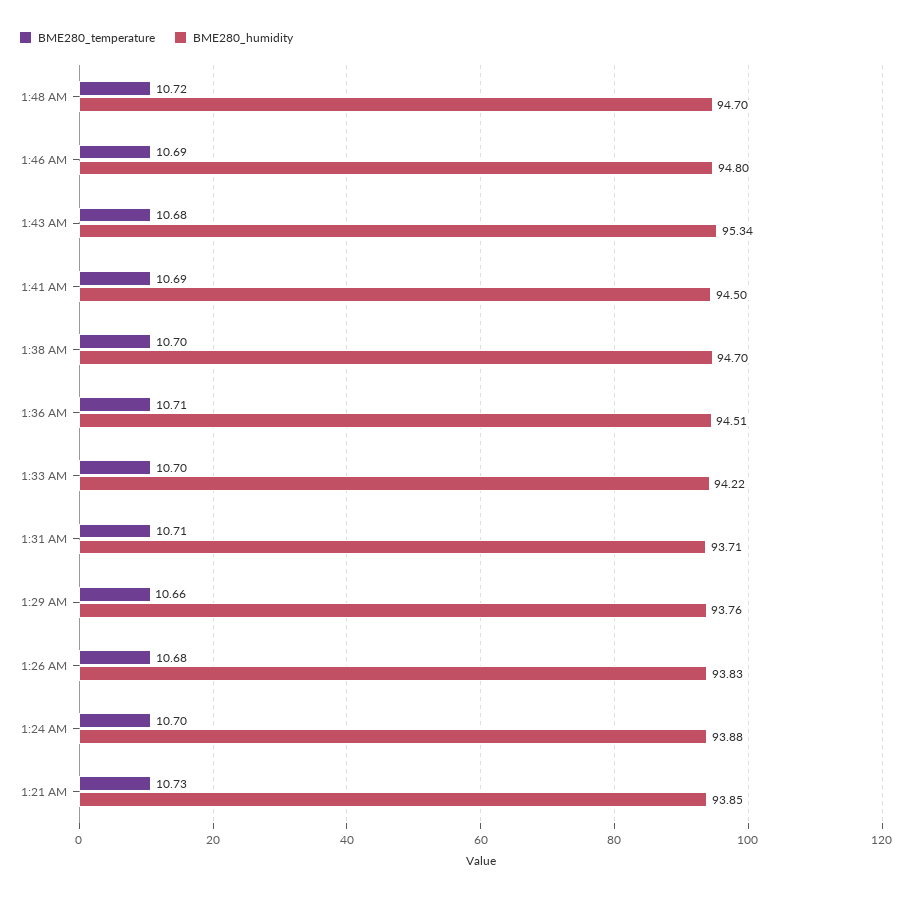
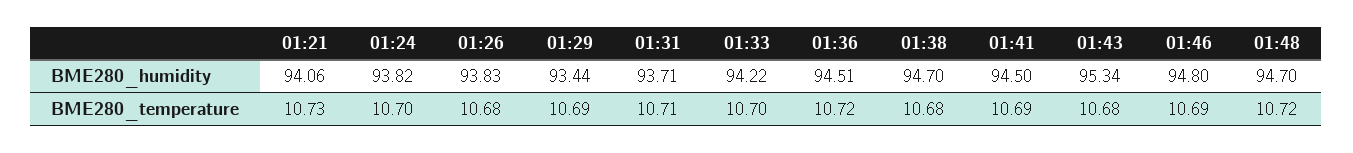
  {
    "BME280_temperature": {
      "1:48 AM": 10.72,
      "1:46 AM": 10.69,
      "1:43 AM": 10.68,
      "1:41 AM": 10.69,
-     "1:38 AM": 10.7,
+     "1:38 AM": 10.68,
-     "1:36 AM": 10.71,
+     "1:36 AM": 10.72,
      "1:33 AM": 10.7,
      "1:31 AM": 10.71,
-     "1:29 AM": 10.66,
+     "1:29 AM": 10.69,
      "1:26 AM": 10.68,
      "1:24 AM": 10.7,
      "1:21 AM": 10.73
    },
    "BME280_humidity": {
      "1:48 AM": 94.7,
      "1:46 AM": 94.8,
      "1:43 AM": 95.34,
      "1:41 AM": 94.5,
      "1:38 AM": 94.7,
      "1:36 AM": 94.51,
      "1:33 AM": 94.22,
      "1:31 AM": 93.71,
-     "1:29 AM": 93.76,
+     "1:29 AM": 93.44,
      "1:26 AM": 93.83,
-     "1:24 AM": 93.88,
+     "1:24 AM": 93.82,
-     "1:21 AM": 93.85
+     "1:21 AM": 94.06
    }
  }

